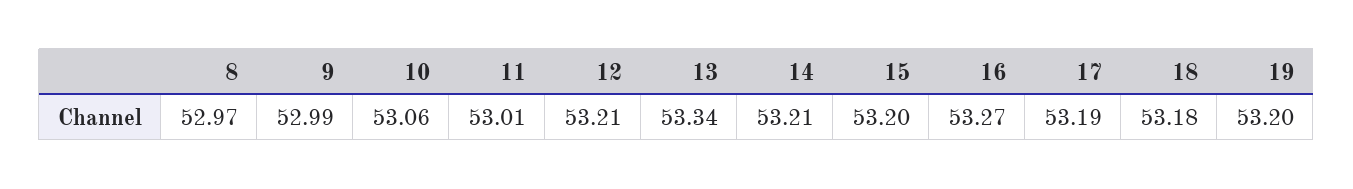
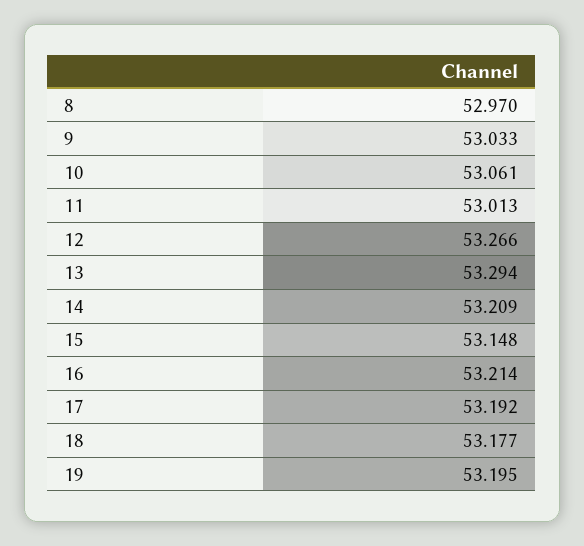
  {
    "8": 52.97,
-   "9": 52.99,
+   "9": 53.033,
    "10": 53.061,
    "11": 53.013,
-   "12": 53.21,
+   "12": 53.266,
-   "13": 53.34,
+   "13": 53.294,
    "14": 53.209,
-   "15": 53.2,
+   "15": 53.148,
-   "16": 53.27,
+   "16": 53.214,
    "17": 53.192,
    "18": 53.177,
    "19": 53.195
  }

